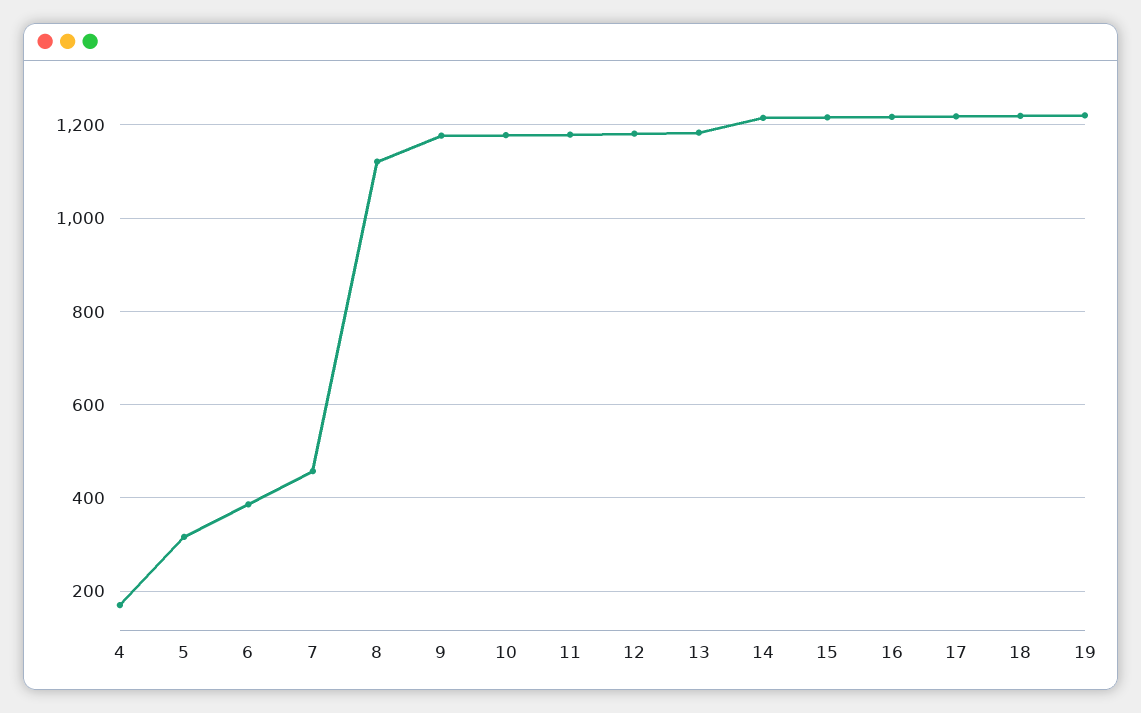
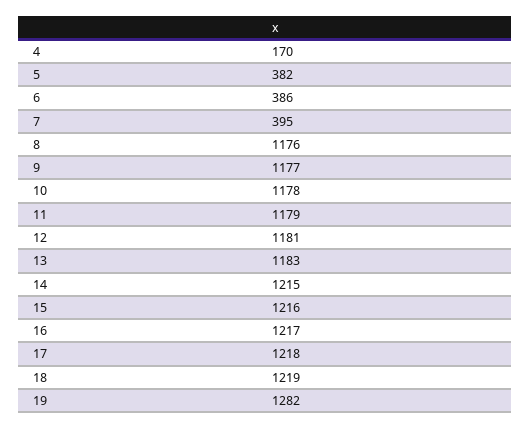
  {
    "4": 170,
-   "5": 320,
+   "5": 382,
    "6": 386,
-   "7": 460,
+   "7": 395,
-   "8": 1120,
+   "8": 1176,
    "9": 1177,
    "10": 1178,
    "11": 1179,
    "12": 1181,
    "13": 1183,
    "14": 1215,
    "15": 1216,
    "16": 1217,
    "17": 1218,
    "18": 1219,
-   "19": 1220
+   "19": 1282
  }

